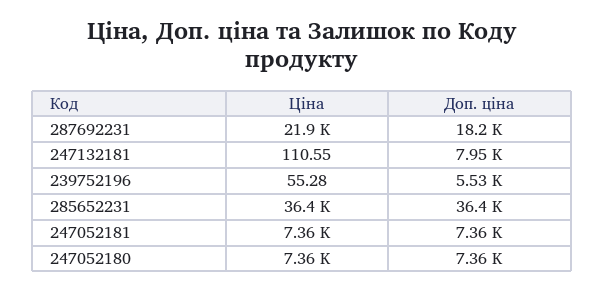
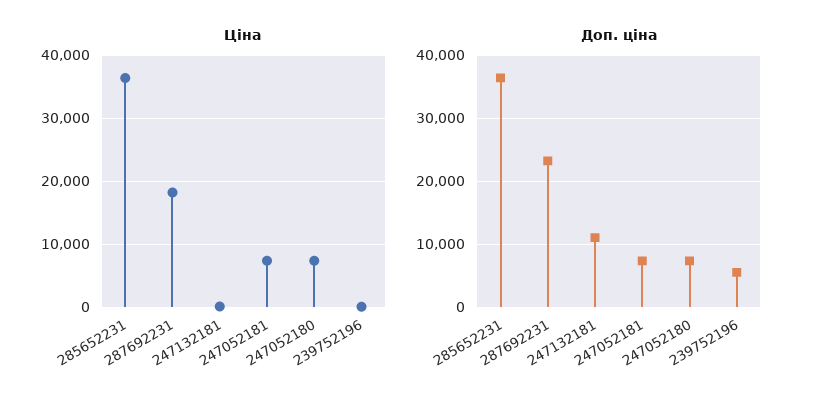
  {
    "Ціна": {
-     "287692231": 21900,
+     "287692231": 18000,
      "247132181": 110.55,
      "239752196": 55.28,
      "285652231": 36400,
      "247052181": 7360,
      "247052180": 7360
    },
    "Доп. ціна": {
-     "287692231": 18200,
+     "287692231": 23000,
-     "247132181": 7950,
+     "247132181": 11000,
      "239752196": 5530,
      "285652231": 36400,
      "247052181": 7360,
      "247052180": 7360
    }
  }

